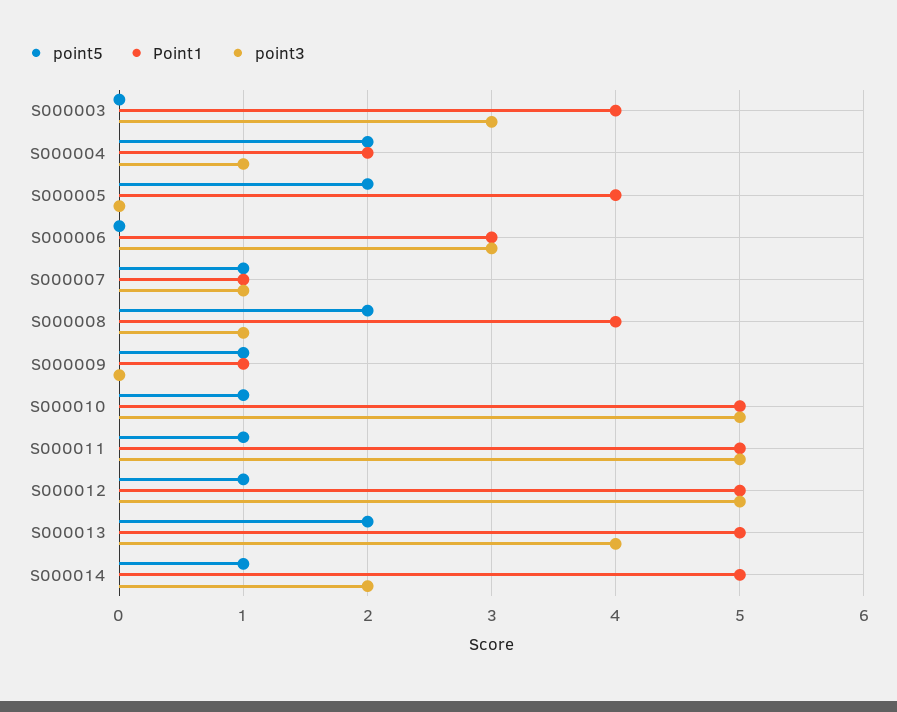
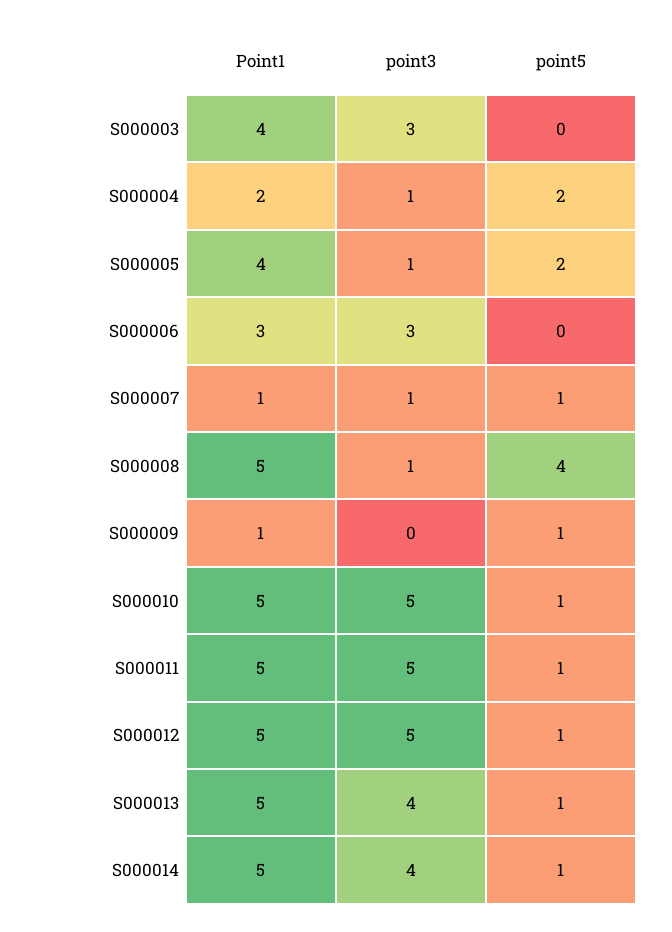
  {
    "point5": {
      "S000003": 0,
      "S000004": 2,
      "S000005": 2,
      "S000006": 0,
      "S000007": 1,
-     "S000008": 2,
+     "S000008": 4,
      "S000009": 1,
      "S000010": 1,
      "S000011": 1,
      "S000012": 1,
-     "S000013": 2,
+     "S000013": 1,
      "S000014": 1
    },
    "Point1": {
      "S000003": 4,
      "S000004": 2,
      "S000005": 4,
      "S000006": 3,
      "S000007": 1,
-     "S000008": 4,
+     "S000008": 5,
      "S000009": 1,
      "S000010": 5,
      "S000011": 5,
      "S000012": 5,
      "S000013": 5,
      "S000014": 5
    },
    "point3": {
      "S000003": 3,
      "S000004": 1,
-     "S000005": 0,
+     "S000005": 1,
      "S000006": 3,
      "S000007": 1,
      "S000008": 1,
      "S000009": 0,
      "S000010": 5,
      "S000011": 5,
      "S000012": 5,
      "S000013": 4,
-     "S000014": 2
+     "S000014": 4
    }
  }

